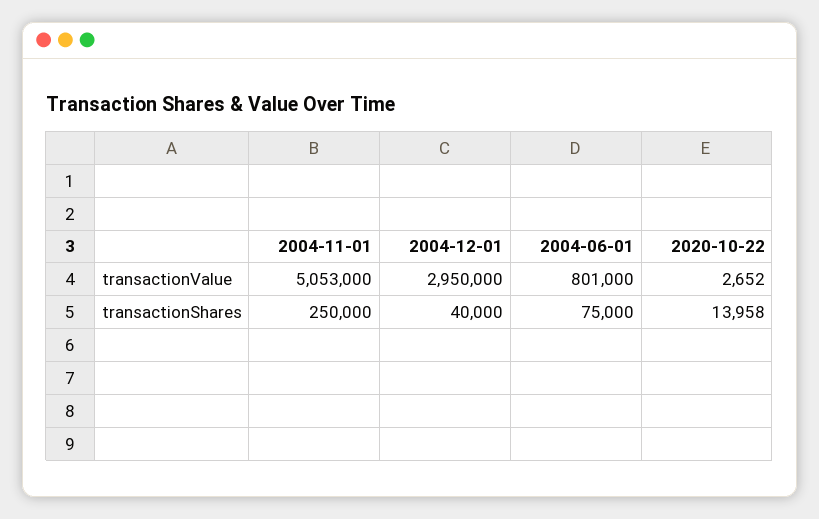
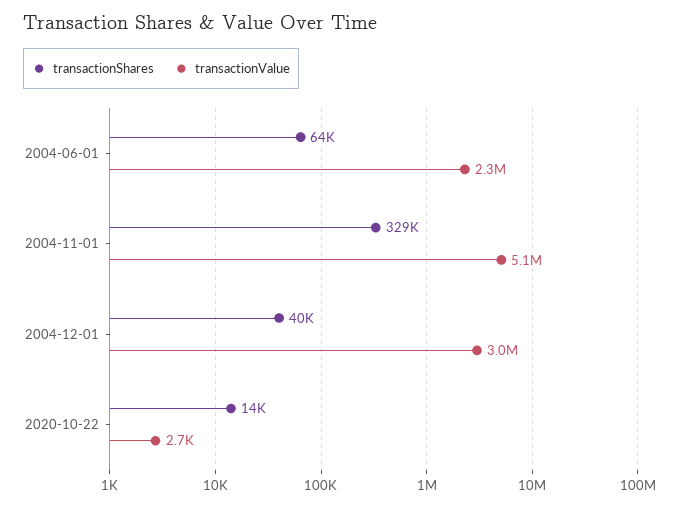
  {
    "transactionValue": {
      "2004-11-01": 5053000,
      "2004-12-01": 2950000,
-     "2004-06-01": 801000,
+     "2004-06-01": 2300000,
      "2020-10-22": 2652
    },
    "transactionShares": {
-     "2004-11-01": 250000,
+     "2004-11-01": 329000,
      "2004-12-01": 40000,
-     "2004-06-01": 75000,
+     "2004-06-01": 64000,
      "2020-10-22": 13958
    }
  }

